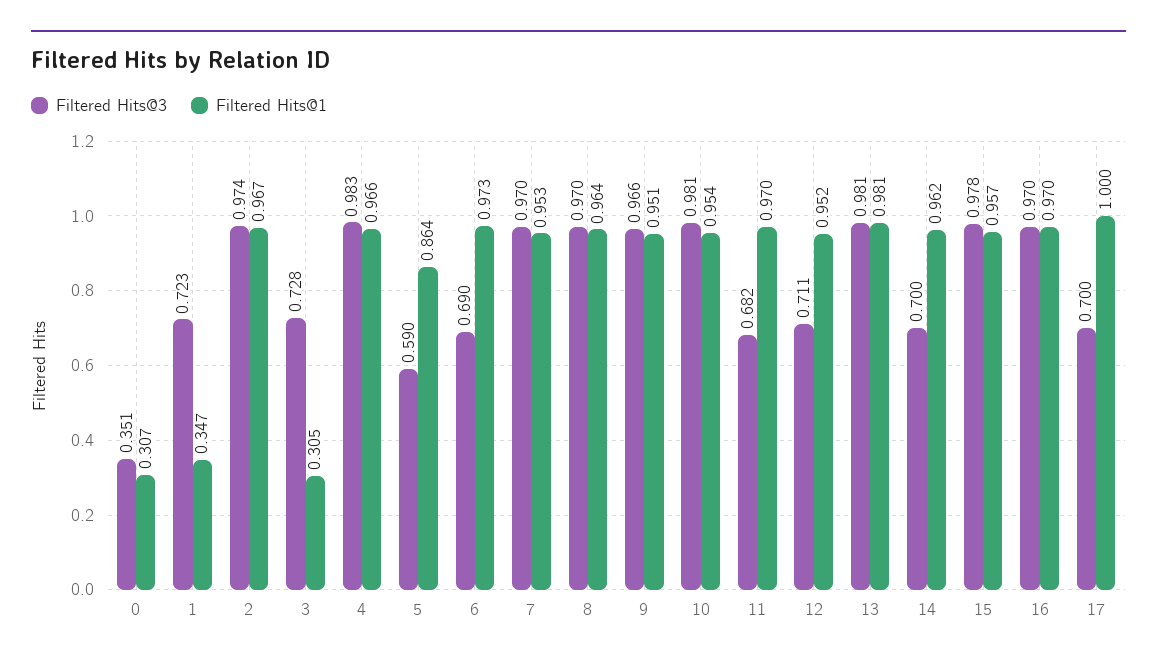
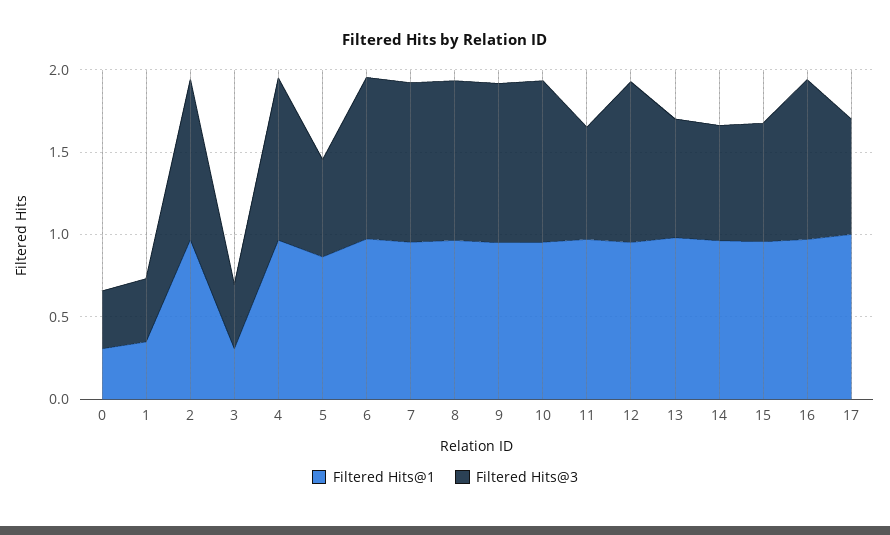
  {
    "Filtered Hits@3": {
      "0": 0.351,
-     "1": 0.723,
+     "1": 0.4,
      "2": 0.974,
-     "3": 0.728,
+     "3": 0.4,
      "4": 0.983,
      "5": 0.59,
-     "6": 0.69,
+     "6": 1,
      "7": 0.97,
      "8": 0.97,
      "9": 0.966,
      "10": 0.981,
      "11": 0.682,
-     "12": 0.711,
+     "12": 1,
-     "13": 0.981,
+     "13": 0.7,
      "14": 0.7,
-     "15": 0.978,
+     "15": 0.7,
      "16": 0.97,
      "17": 0.7
    },
    "Filtered Hits@1": {
      "0": 0.307,
      "1": 0.347,
      "2": 0.967,
      "3": 0.305,
      "4": 0.966,
      "5": 0.864,
      "6": 0.973,
      "7": 0.953,
      "8": 0.964,
      "9": 0.951,
      "10": 0.954,
      "11": 0.97,
      "12": 0.952,
      "13": 0.981,
      "14": 0.962,
      "15": 0.957,
      "16": 0.97,
      "17": 1
    }
  }

